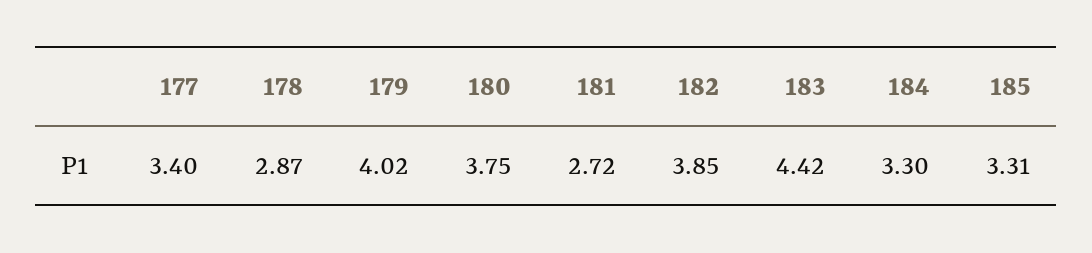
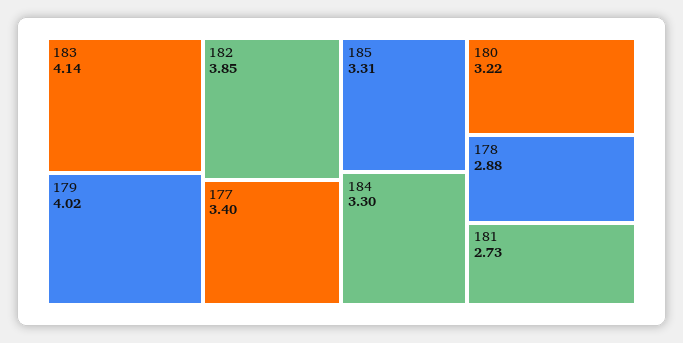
  {
    "177": 3.4,
-   "178": 2.87,
+   "178": 2.88,
    "179": 4.02,
-   "180": 3.75,
+   "180": 3.22,
-   "181": 2.72,
+   "181": 2.73,
    "182": 3.85,
-   "183": 4.42,
+   "183": 4.14,
    "184": 3.3,
    "185": 3.31
  }

